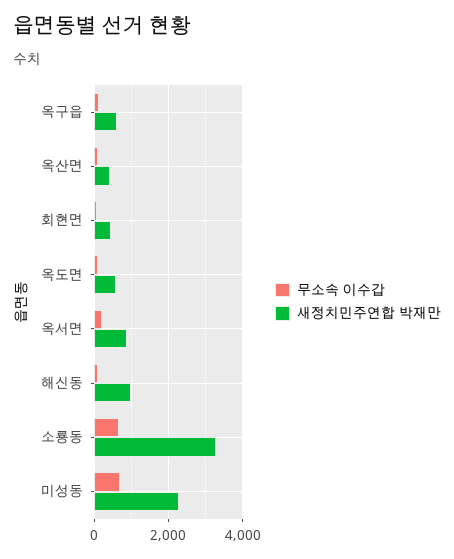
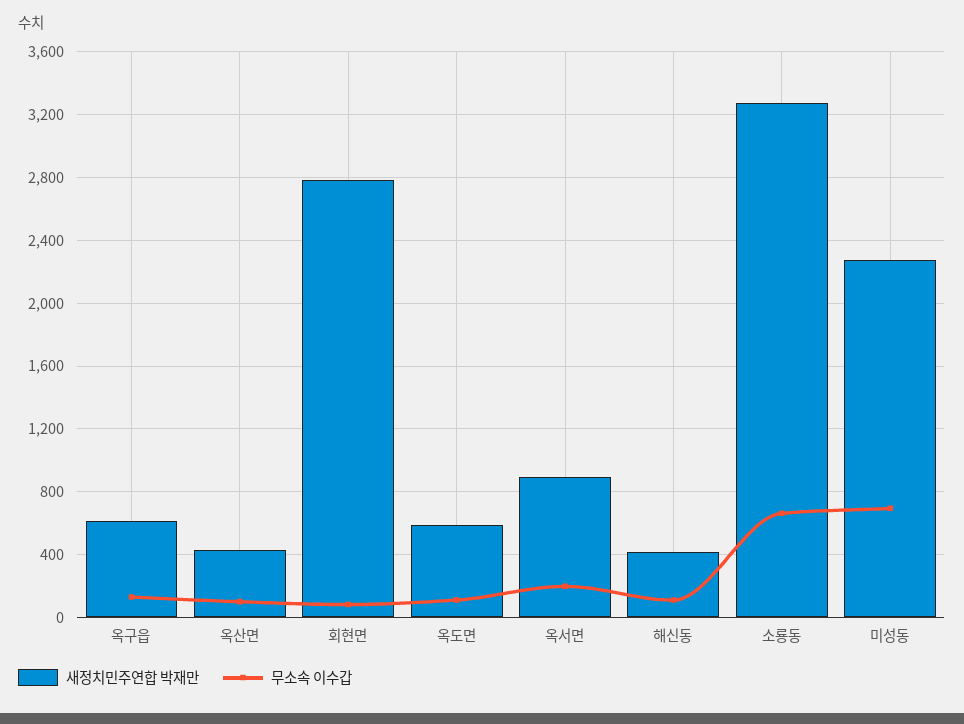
  {
    "무소속 이수갑": {
      "옥구읍": 150,
      "옥산면": 100,
      "회현면": 100,
      "옥도면": 100,
      "옥서면": 200,
      "해신동": 100,
      "소룡동": 650,
      "미성동": 700
    },
    "새정치민주연합 박재만": {
      "옥구읍": 600,
      "옥산면": 450,
-     "회현면": 400,
+     "회현면": 2800,
      "옥도면": 600,
      "옥서면": 900,
-     "해신동": 1000,
+     "해신동": 400,
      "소룡동": 3300,
      "미성동": 2300
    }
  }

